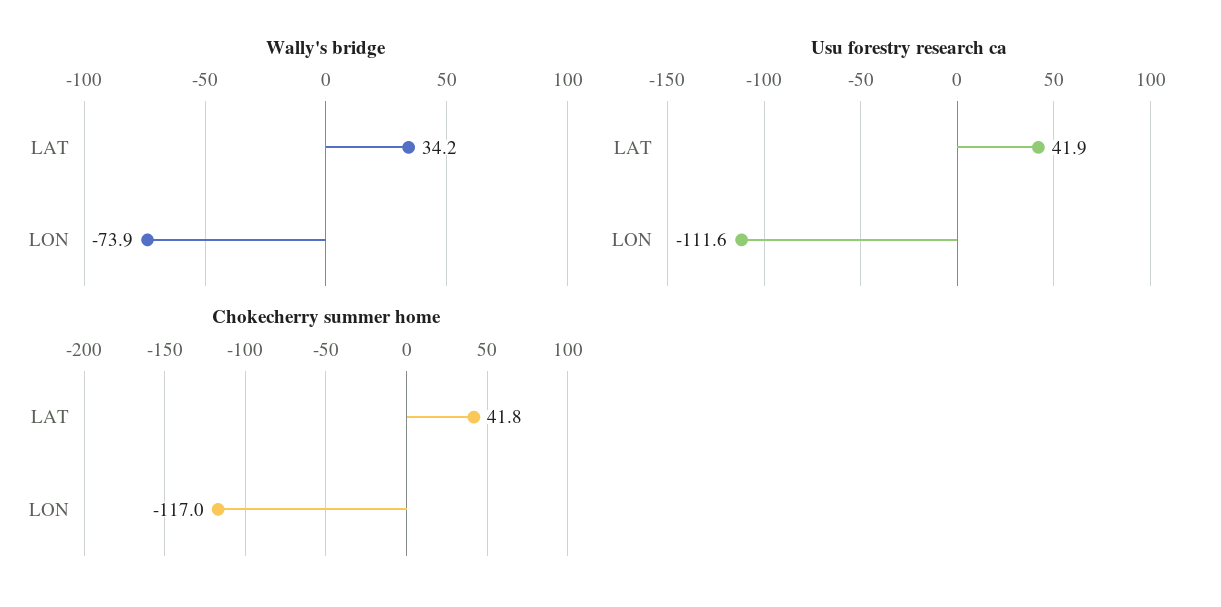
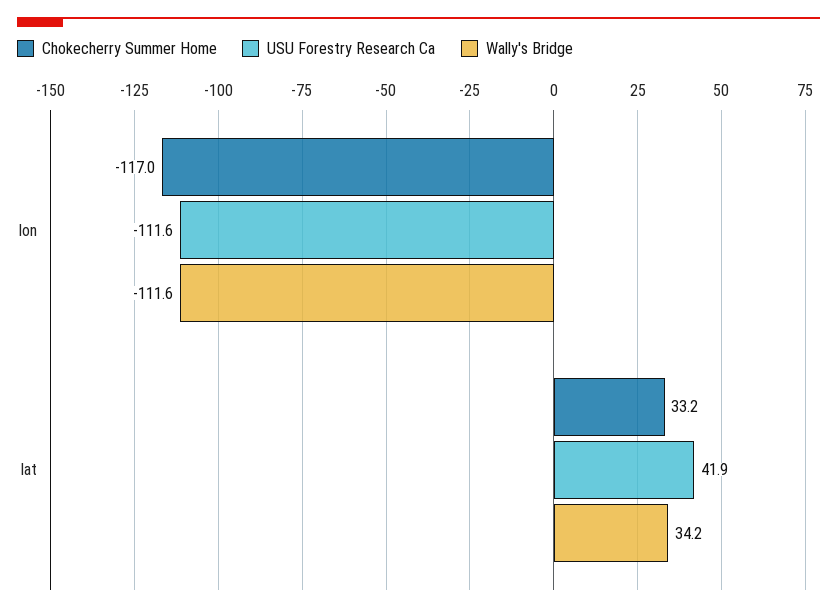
  {
    "Wally's bridge": {
      "LAT": 34.2,
-     "LON": -73.9
+     "LON": -111.6
    },
    "Usu forestry research ca": {
      "LAT": 41.9,
      "LON": -111.6
    },
    "Chokecherry summer home": {
-     "LAT": 41.8,
+     "LAT": 33.2,
      "LON": -117
    }
  }

